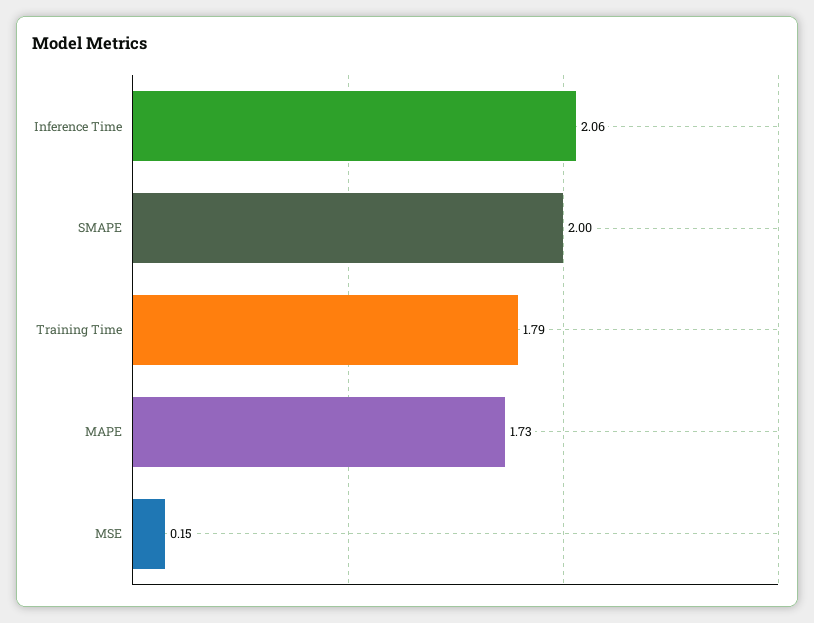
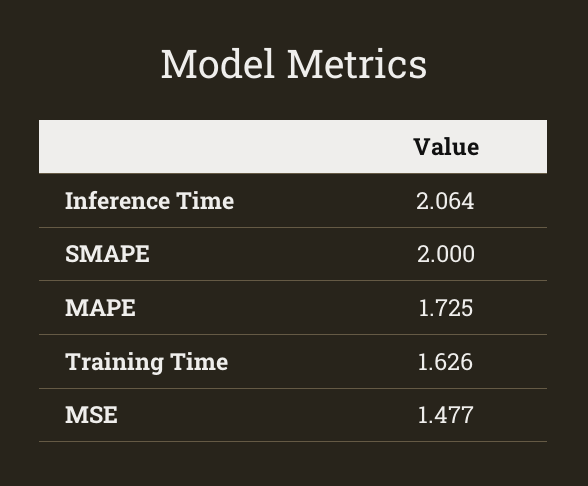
  {
    "Inference Time": 2.064,
    "SMAPE": 2,
-   "Training Time": 1.79,
+   "Training Time": 1.626,
    "MAPE": 1.725,
-   "MSE": 0.15
+   "MSE": 1.477
  }

